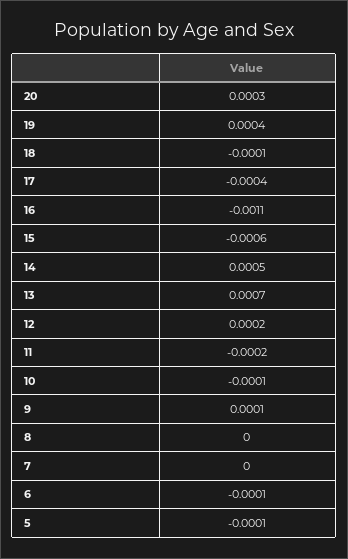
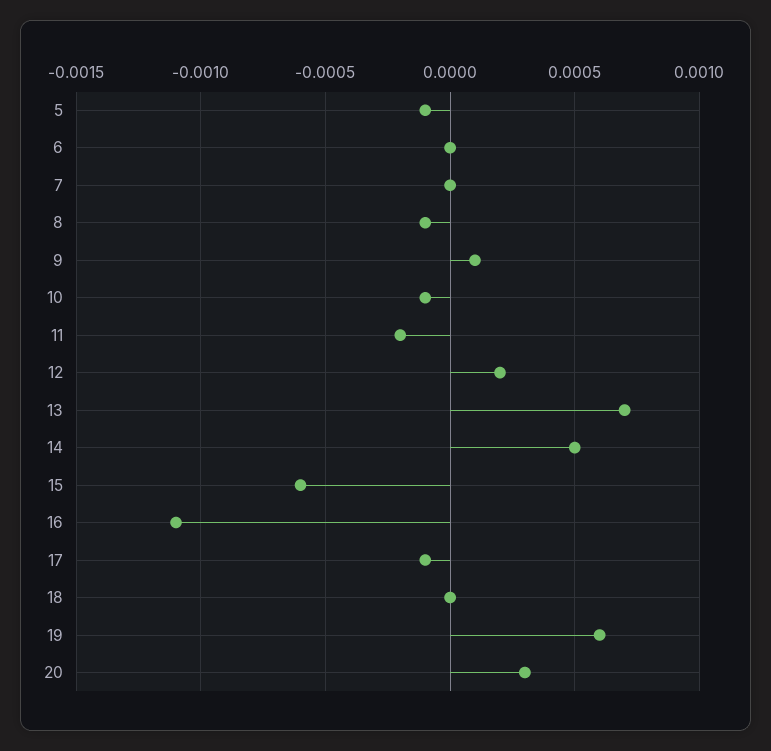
  {
    "20": 0.0003,
-   "19": 0.0004,
+   "19": 0.0006,
-   "18": -0.0001,
+   "18": 0,
-   "17": -0.0004,
+   "17": -0.0001,
    "16": -0.0011,
    "15": -0.0006,
    "14": 0.0005,
    "13": 0.0007,
    "12": 0.0002,
    "11": -0.0002,
    "10": -0.0001,
    "9": 0.0001,
-   "8": 0,
+   "8": -0.0001,
    "7": 0,
-   "6": -0.0001,
+   "6": 0,
    "5": -0.0001
  }

